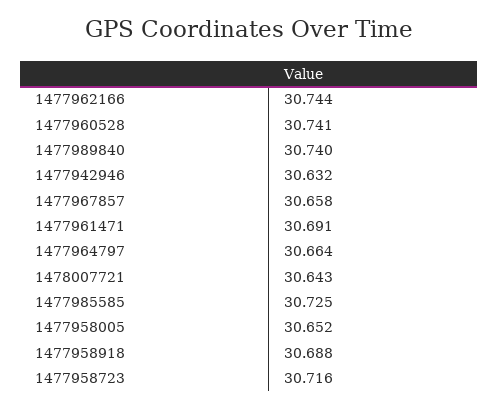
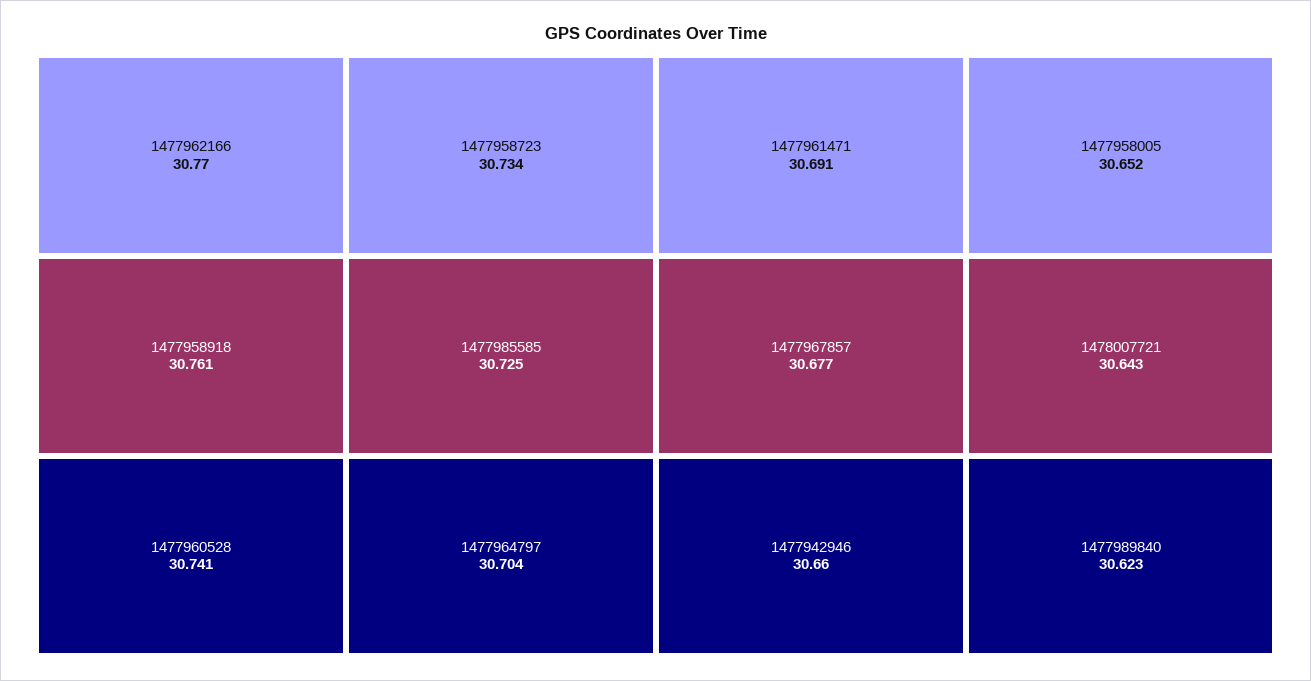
  {
-   "1477962166": 30.744,
+   "1477962166": 30.77,
    "1477960528": 30.741,
-   "1477989840": 30.74,
+   "1477989840": 30.623,
-   "1477942946": 30.632,
+   "1477942946": 30.66,
-   "1477967857": 30.658,
+   "1477967857": 30.677,
    "1477961471": 30.691,
-   "1477964797": 30.664,
+   "1477964797": 30.704,
    "1478007721": 30.643,
    "1477985585": 30.725,
    "1477958005": 30.652,
-   "1477958918": 30.688,
+   "1477958918": 30.761,
-   "1477958723": 30.716
+   "1477958723": 30.734
  }

